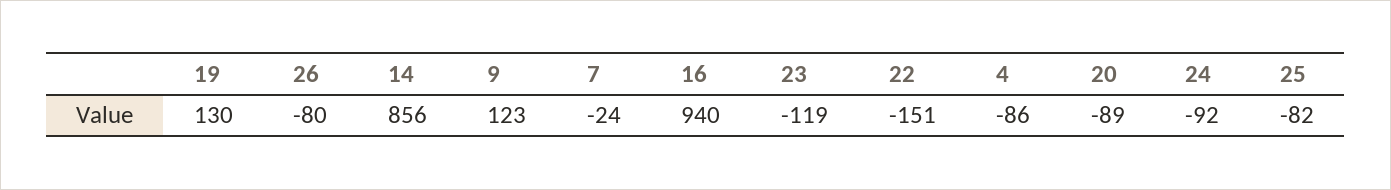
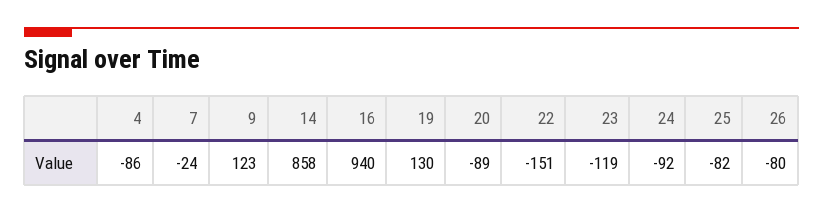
  {
    "19": 130,
    "26": -80,
-   "14": 856,
+   "14": 858,
    "9": 123,
    "7": -24,
    "16": 940,
    "23": -119,
    "22": -151,
    "4": -86,
    "20": -89,
    "24": -92,
    "25": -82
  }

